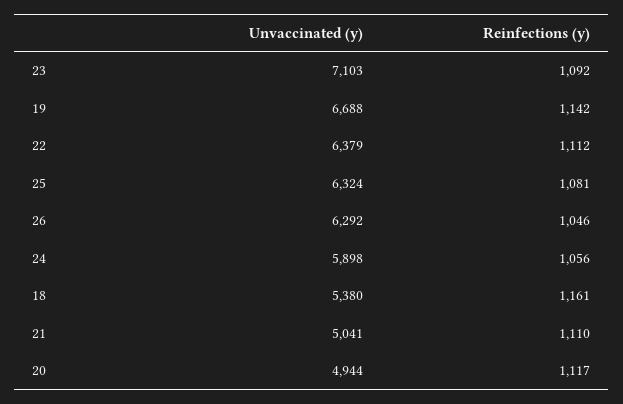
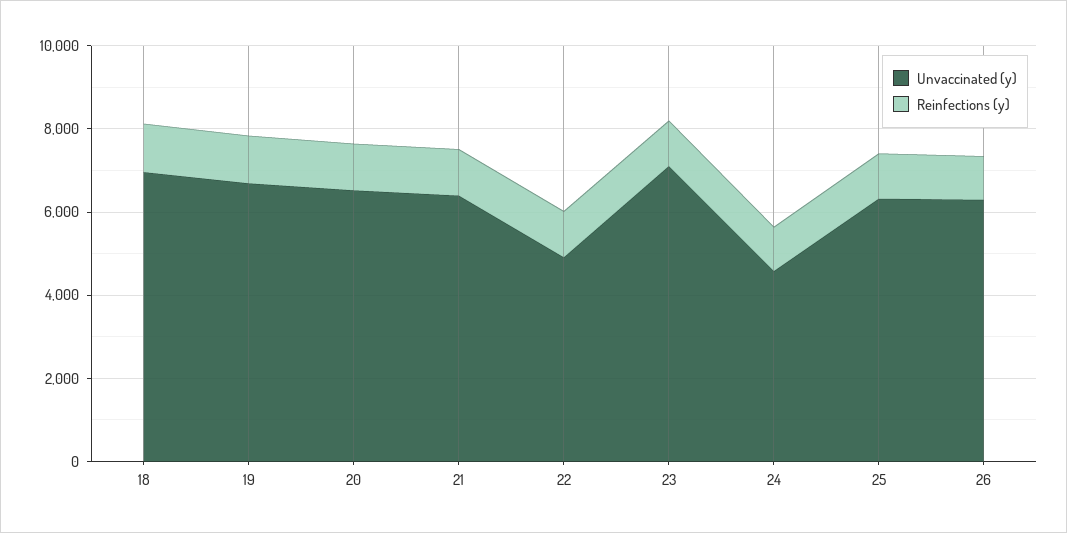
  {
    "Unvaccinated (y)": {
      "23": 7103,
      "19": 6688,
-     "22": 6379,
+     "22": 5000,
      "25": 6324,
      "26": 6292,
-     "24": 5898,
+     "24": 4500,
-     "18": 5380,
+     "18": 7000,
-     "21": 5041,
+     "21": 6500,
-     "20": 4944
+     "20": 6500
    },
    "Reinfections (y)": {
      "23": 1092,
      "19": 1142,
      "22": 1112,
      "25": 1081,
      "26": 1046,
      "24": 1056,
      "18": 1161,
      "21": 1110,
      "20": 1117
    }
  }

